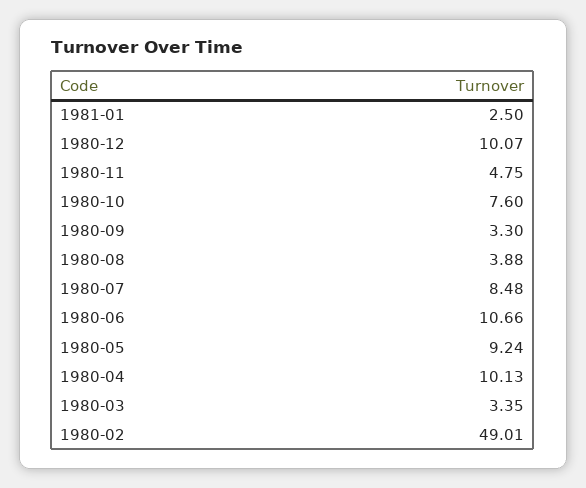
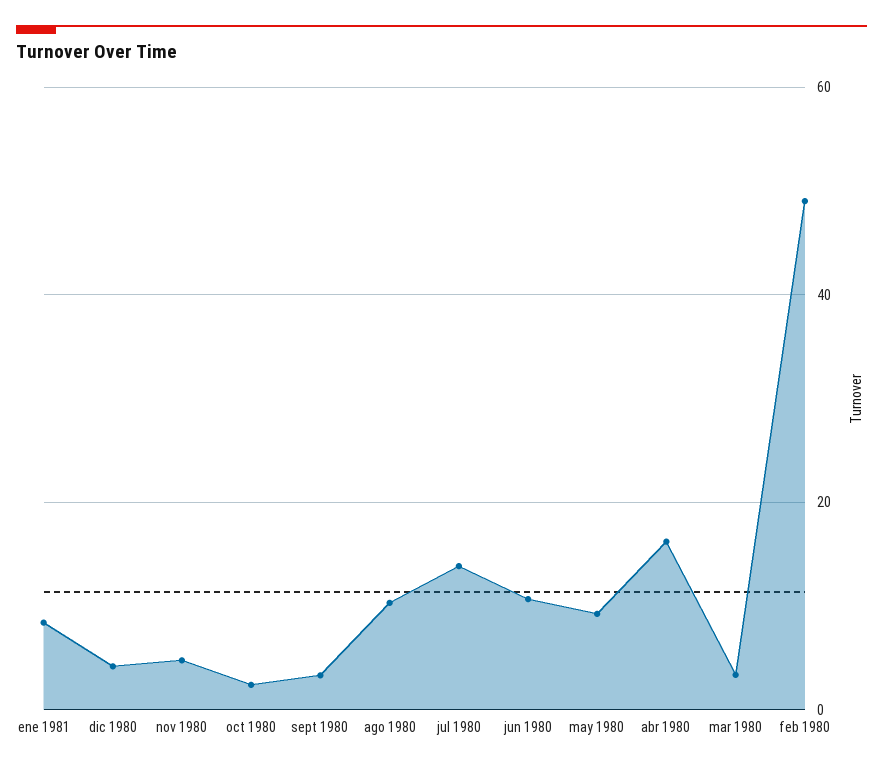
  {
-   "1981-01": 2.5,
+   "1981-01": 8,
-   "1980-12": 10.07,
+   "1980-12": 4,
    "1980-11": 4.75,
-   "1980-10": 7.6,
+   "1980-10": 2,
    "1980-09": 3.3,
-   "1980-08": 3.88,
+   "1980-08": 10,
-   "1980-07": 8.48,
+   "1980-07": 14,
    "1980-06": 10.66,
    "1980-05": 9.24,
-   "1980-04": 10.13,
+   "1980-04": 16,
    "1980-03": 3.35,
    "1980-02": 49.01
  }

